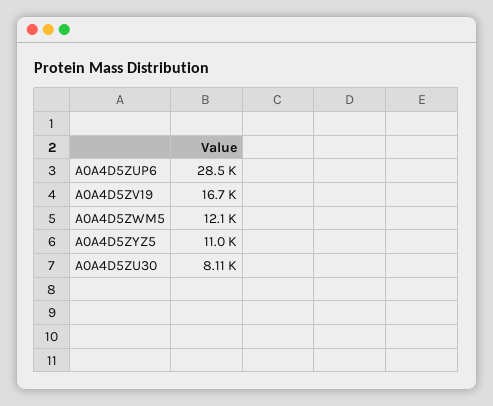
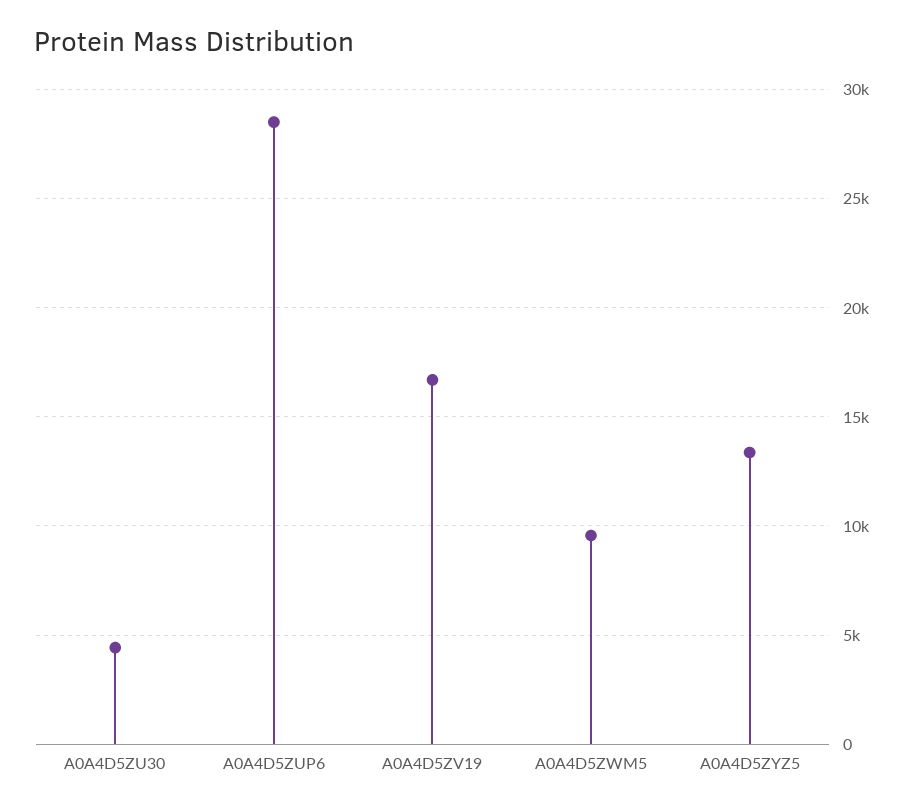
  {
    "A0A4D5ZUP6": 28500,
    "A0A4D5ZV19": 16700,
-   "A0A4D5ZWM5": 12100,
+   "A0A4D5ZWM5": 9500,
-   "A0A4D5ZYZ5": 11000,
+   "A0A4D5ZYZ5": 13500,
-   "A0A4D5ZU30": 8110
+   "A0A4D5ZU30": 4500
  }

